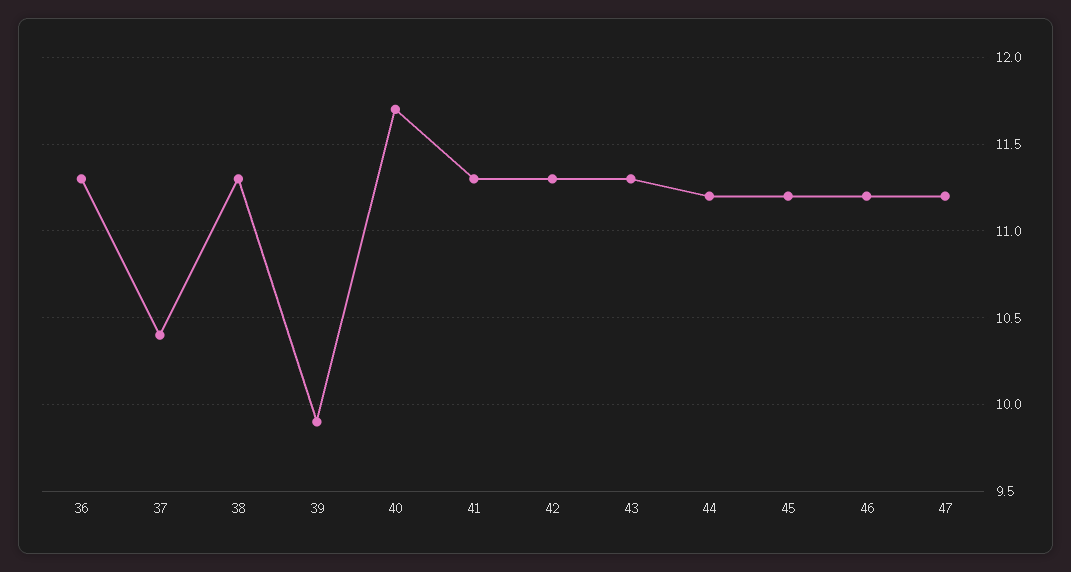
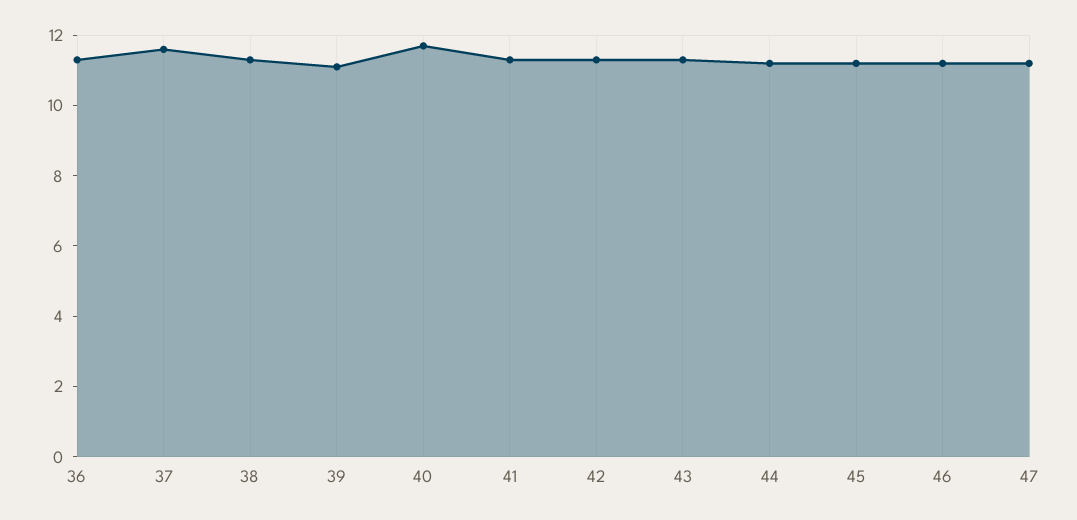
  {
    "36": 11.3,
-   "37": 10.4,
+   "37": 11.5,
    "38": 11.3,
-   "39": 9.9,
+   "39": 11,
    "40": 11.7,
    "41": 11.3,
    "42": 11.3,
    "43": 11.3,
    "44": 11.2,
    "45": 11.2,
    "46": 11.2,
    "47": 11.2
  }

